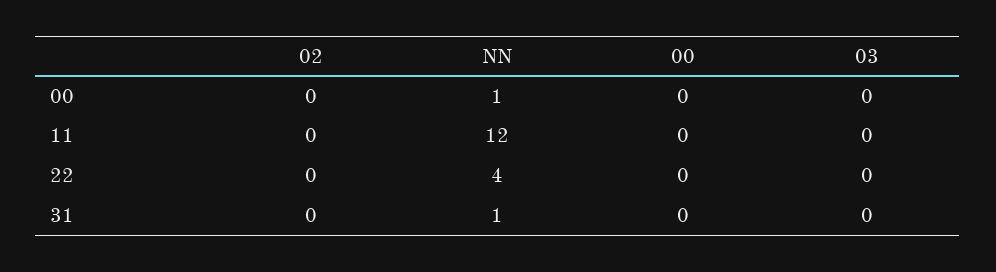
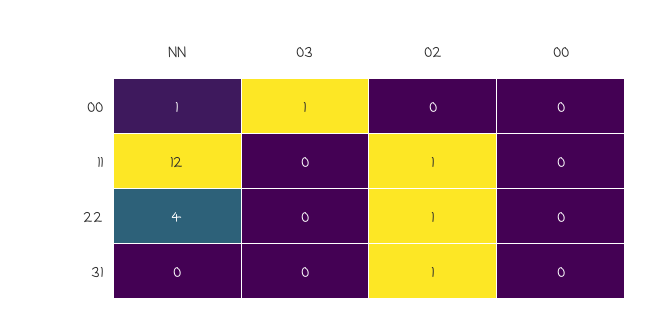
  {
    "02": {
      "00": 0,
-     "11": 0,
+     "11": 1,
-     "22": 0,
+     "22": 1,
-     "31": 0
+     "31": 1
    },
    "NN": {
      "00": 1,
      "11": 12,
      "22": 4,
-     "31": 1
+     "31": 0
    },
    "00": {
      "00": 0,
      "11": 0,
      "22": 0,
      "31": 0
    },
    "03": {
-     "00": 0,
+     "00": 1,
      "11": 0,
      "22": 0,
      "31": 0
    }
  }

